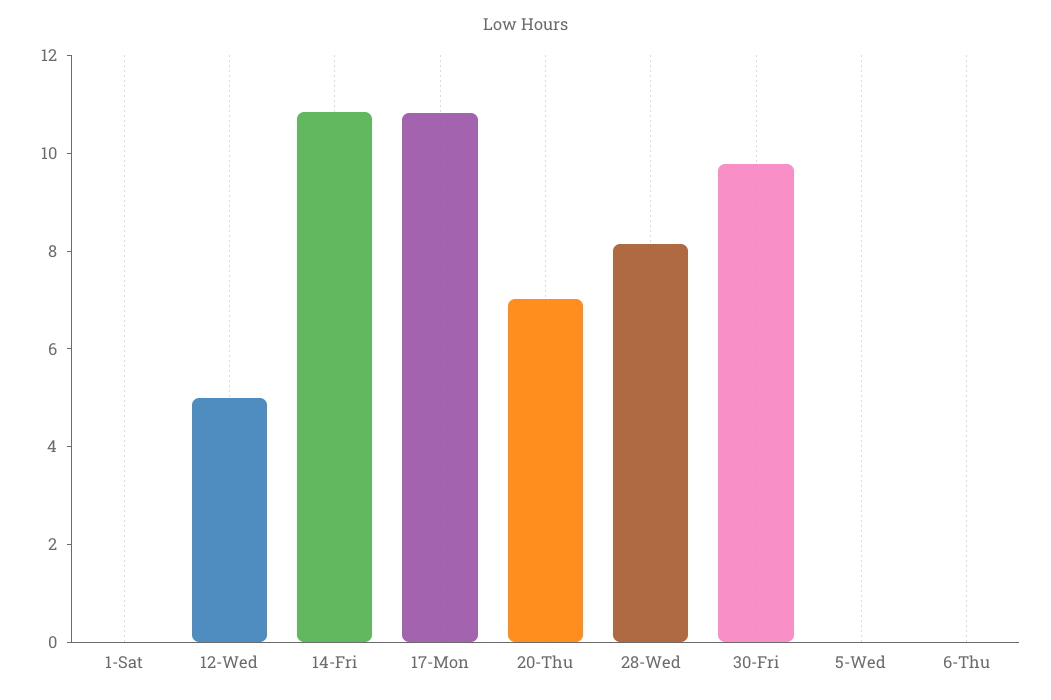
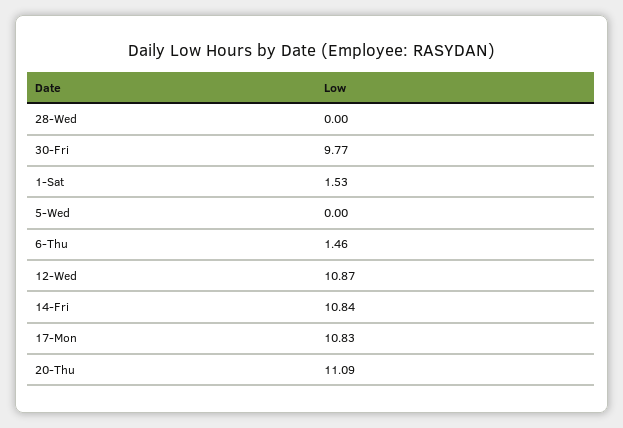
  {
-   "1-Sat": 0,
+   "1-Sat": 1.53,
-   "12-Wed": 5,
+   "12-Wed": 10.87,
    "14-Fri": 10.84,
    "17-Mon": 10.83,
-   "20-Thu": 7,
+   "20-Thu": 11.09,
-   "28-Wed": 8,
+   "28-Wed": 0,
    "30-Fri": 9.77,
    "5-Wed": 0,
-   "6-Thu": 0
+   "6-Thu": 1.46
  }

